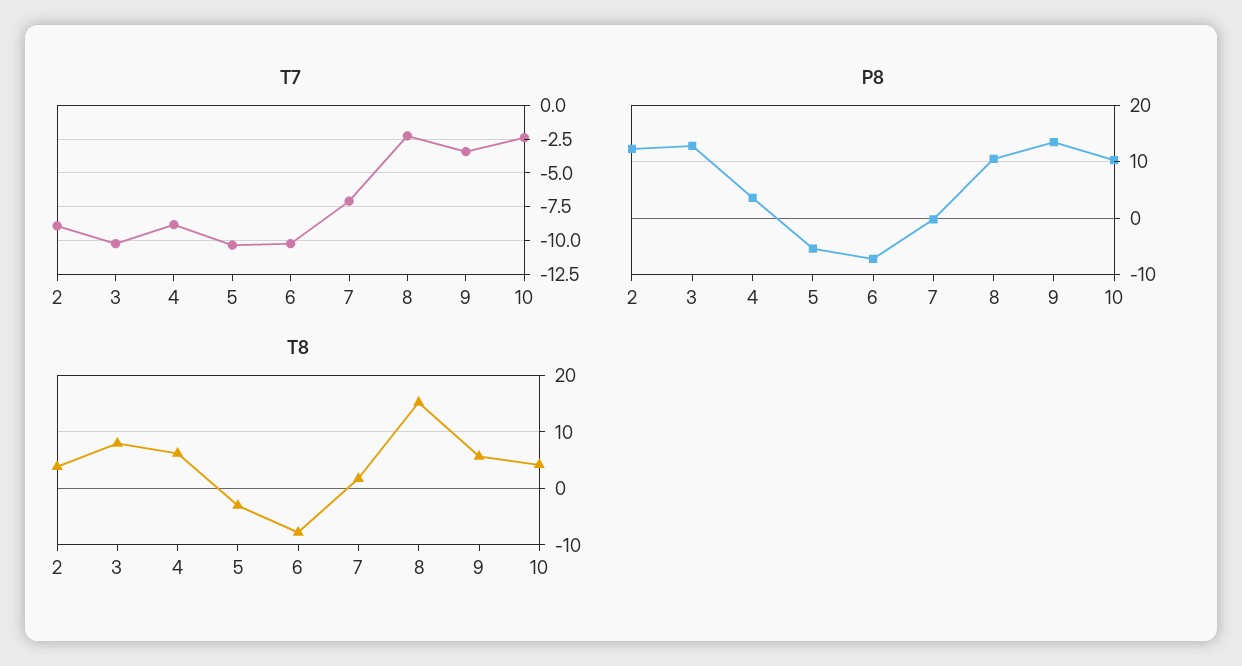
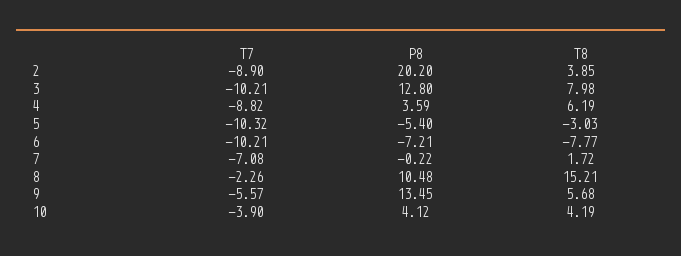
  {
    "T7": {
      "2": -8.9,
      "3": -10.21,
      "4": -8.82,
      "5": -10.32,
      "6": -10.21,
      "7": -7.08,
      "8": -2.26,
-     "9": -3.5,
+     "9": -5.57,
-     "10": -2.5
+     "10": -3.9
    },
    "P8": {
-     "2": 12,
+     "2": 20.2,
      "3": 12.8,
      "4": 3.59,
      "5": -5.4,
      "6": -7.21,
      "7": -0.22,
      "8": 10.48,
      "9": 13.45,
-     "10": 10
+     "10": 4.12
    },
    "T8": {
      "2": 3.85,
      "3": 7.98,
      "4": 6.19,
      "5": -3.03,
      "6": -7.77,
      "7": 1.72,
      "8": 15.21,
      "9": 5.68,
      "10": 4.19
    }
  }

